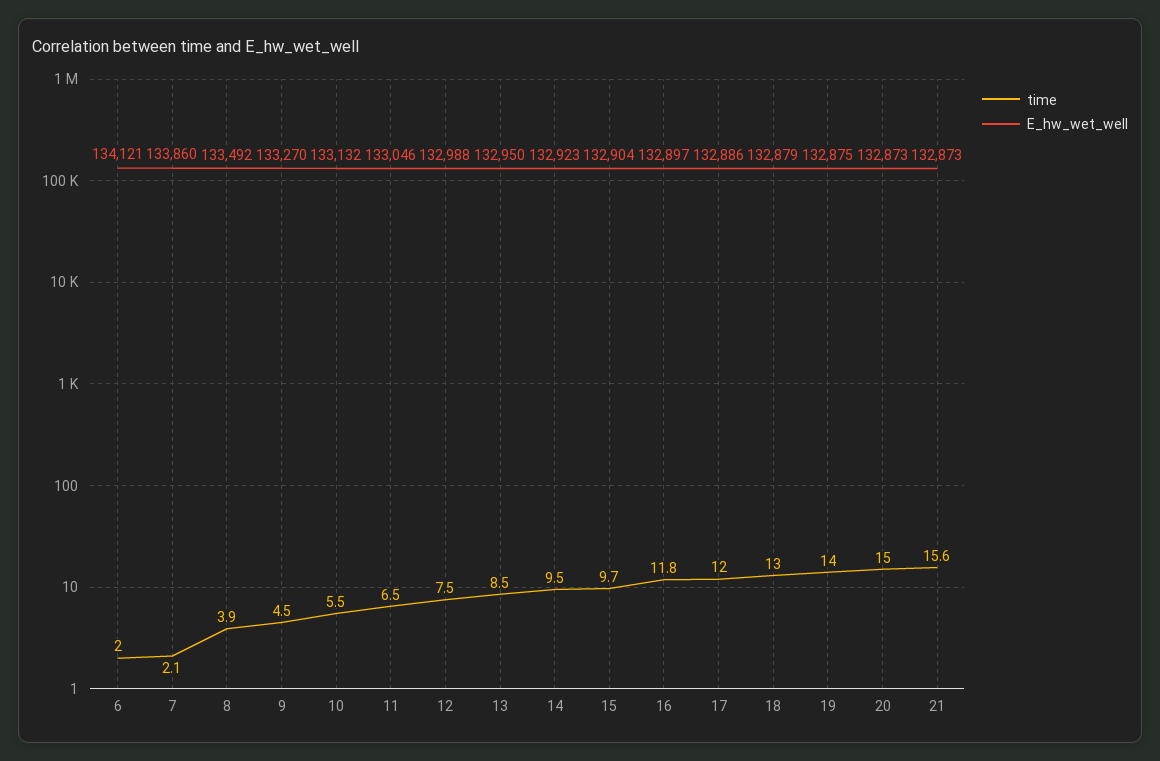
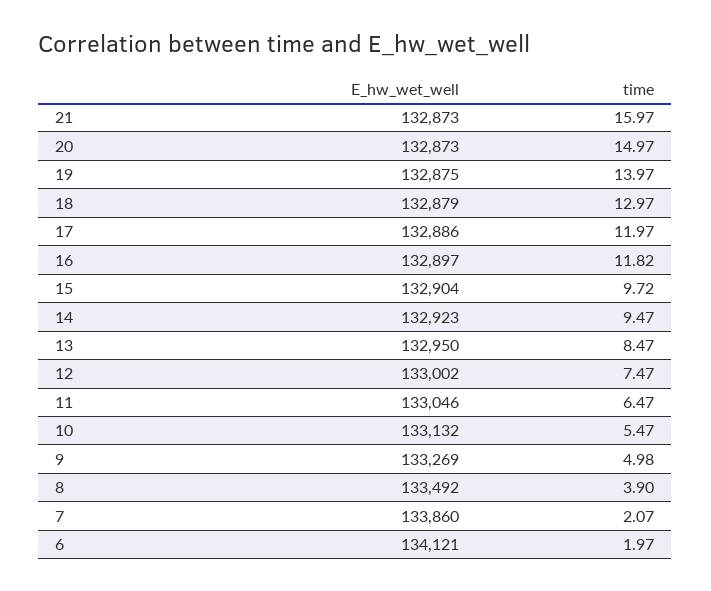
  {
    "time": {
      "6": 1.97,
      "7": 2.07,
      "8": 3.9,
-     "9": 4.5,
+     "9": 4.98,
      "10": 5.47,
      "11": 6.47,
      "12": 7.47,
      "13": 8.47,
      "14": 9.47,
      "15": 9.72,
      "16": 11.82,
      "17": 11.97,
      "18": 12.97,
      "19": 13.97,
      "20": 14.97,
-     "21": 15.6
+     "21": 15.97
    },
    "E_hw_wet_well": {
      "6": 134121,
      "7": 133860,
      "8": 133492,
-     "9": 133270,
+     "9": 133269,
      "10": 133132,
      "11": 133046,
-     "12": 132988,
+     "12": 133002,
      "13": 132950,
      "14": 132923,
      "15": 132904,
      "16": 132897,
      "17": 132886,
      "18": 132879,
      "19": 132875,
      "20": 132873,
      "21": 132873
    }
  }

